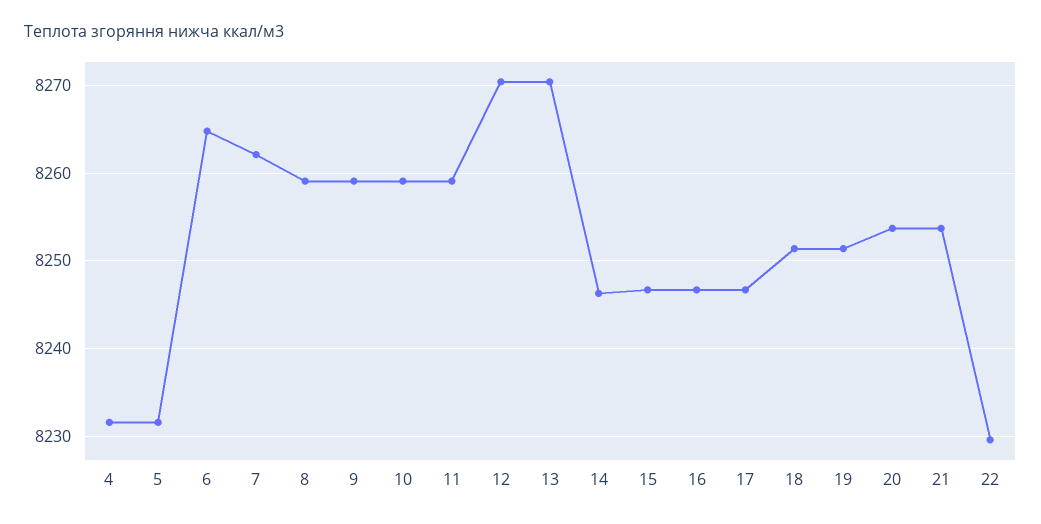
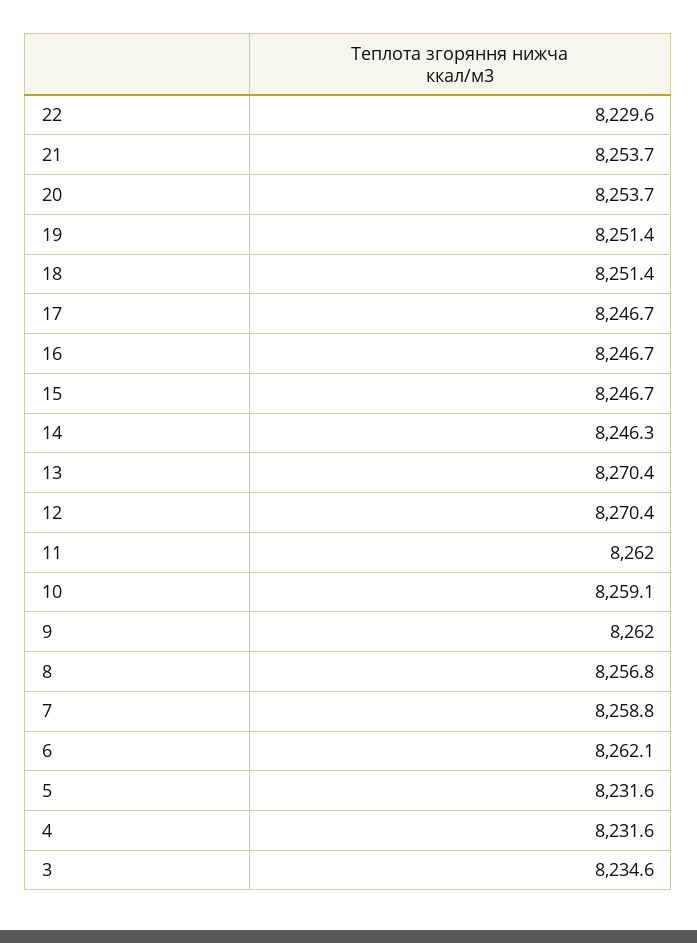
  {
    "4": 8231.6,
    "5": 8231.6,
-   "6": 8265,
+   "6": 8262.1,
-   "7": 8262,
+   "7": 8258.8,
-   "8": 8259,
+   "8": 8256.8,
-   "9": 8259,
+   "9": 8262,
    "10": 8259.1,
-   "11": 8259,
+   "11": 8262,
    "12": 8270.4,
    "13": 8270.4,
    "14": 8246.3,
    "15": 8246.7,
    "16": 8246.7,
    "17": 8246.7,
    "18": 8251.4,
    "19": 8251.4,
    "20": 8253.7,
    "21": 8253.7,
-   "22": 8229.6
+   "22": 8229.6,
+   "3": 8234.6
  }

